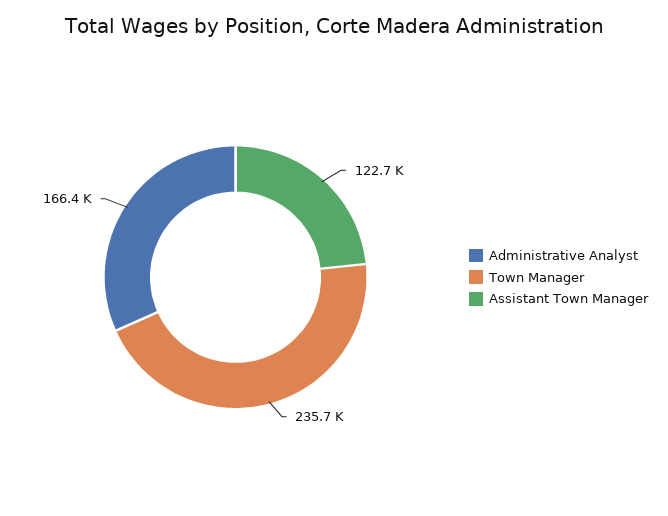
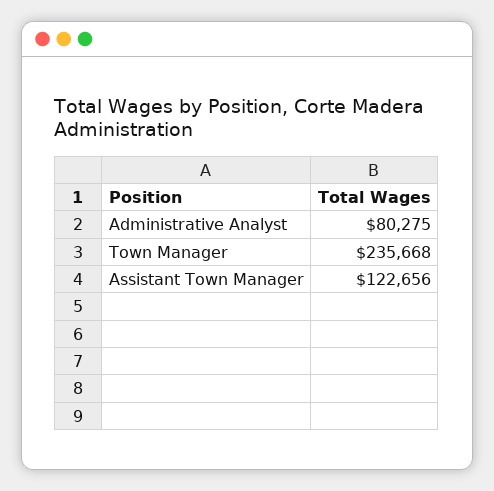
  {
-   "Administrative Analyst": 166400,
+   "Administrative Analyst": 80275,
    "Town Manager": 235668,
    "Assistant Town Manager": 122656
  }

